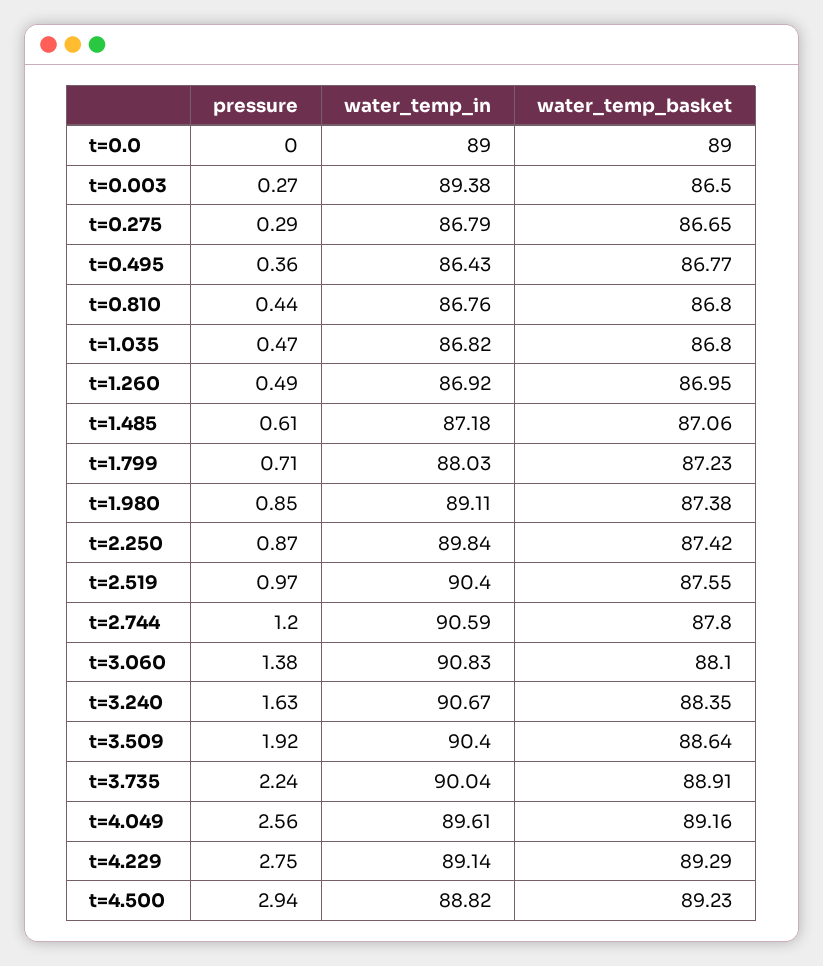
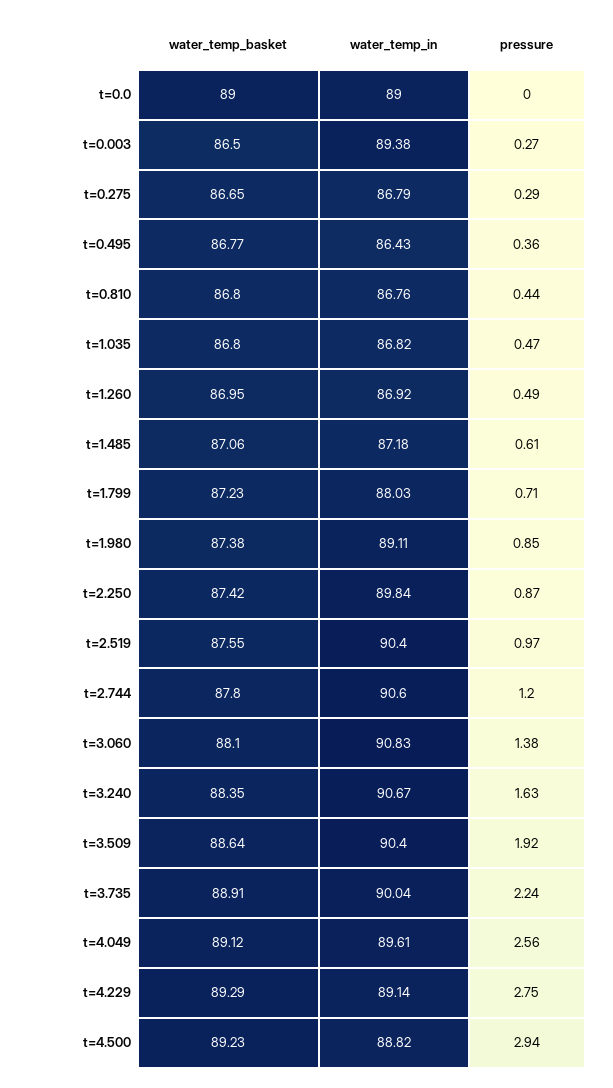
  {
    "pressure": {
      "t=0.0": 0,
      "t=0.003": 0.27,
      "t=0.275": 0.29,
      "t=0.495": 0.36,
      "t=0.810": 0.44,
      "t=1.035": 0.47,
      "t=1.260": 0.49,
      "t=1.485": 0.61,
      "t=1.799": 0.71,
      "t=1.980": 0.85,
      "t=2.250": 0.87,
      "t=2.519": 0.97,
      "t=2.744": 1.2,
      "t=3.060": 1.38,
      "t=3.240": 1.63,
      "t=3.509": 1.92,
      "t=3.735": 2.24,
      "t=4.049": 2.56,
      "t=4.229": 2.75,
      "t=4.500": 2.94
    },
    "water_temp_in": {
      "t=0.0": 89,
      "t=0.003": 89.38,
      "t=0.275": 86.79,
      "t=0.495": 86.43,
      "t=0.810": 86.76,
      "t=1.035": 86.82,
      "t=1.260": 86.92,
      "t=1.485": 87.18,
      "t=1.799": 88.03,
      "t=1.980": 89.11,
      "t=2.250": 89.84,
      "t=2.519": 90.4,
-     "t=2.744": 90.59,
+     "t=2.744": 90.6,
      "t=3.060": 90.83,
      "t=3.240": 90.67,
      "t=3.509": 90.4,
      "t=3.735": 90.04,
      "t=4.049": 89.61,
      "t=4.229": 89.14,
      "t=4.500": 88.82
    },
    "water_temp_basket": {
      "t=0.0": 89,
      "t=0.003": 86.5,
      "t=0.275": 86.65,
      "t=0.495": 86.77,
      "t=0.810": 86.8,
      "t=1.035": 86.8,
      "t=1.260": 86.95,
      "t=1.485": 87.06,
      "t=1.799": 87.23,
      "t=1.980": 87.38,
      "t=2.250": 87.42,
      "t=2.519": 87.55,
      "t=2.744": 87.8,
      "t=3.060": 88.1,
      "t=3.240": 88.35,
      "t=3.509": 88.64,
      "t=3.735": 88.91,
-     "t=4.049": 89.16,
+     "t=4.049": 89.12,
      "t=4.229": 89.29,
      "t=4.500": 89.23
    }
  }

